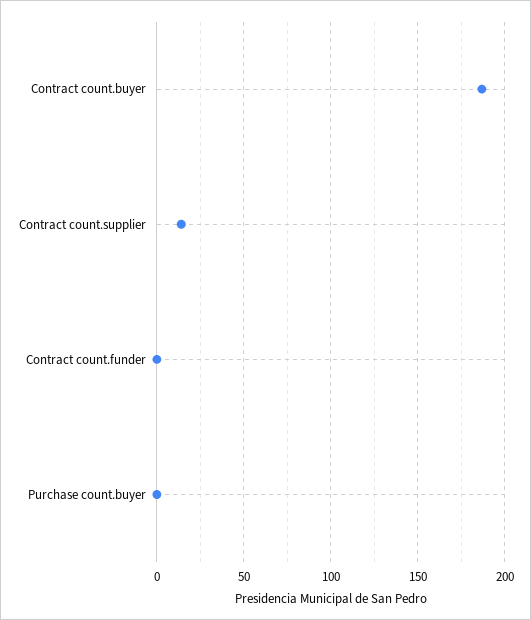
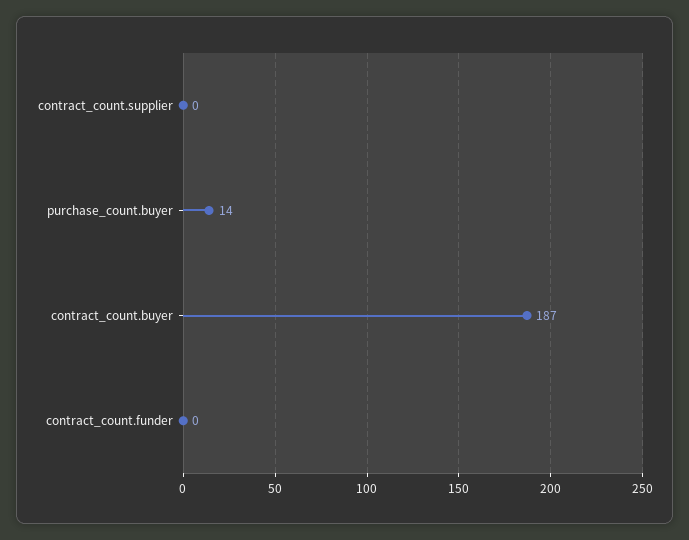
  {
    "Contract count.buyer": 187,
-   "Contract count.supplier": 15,
+   "Contract count.supplier": 0,
    "Contract count.funder": 0,
-   "Purchase count.buyer": 0
+   "Purchase count.buyer": 14
  }

